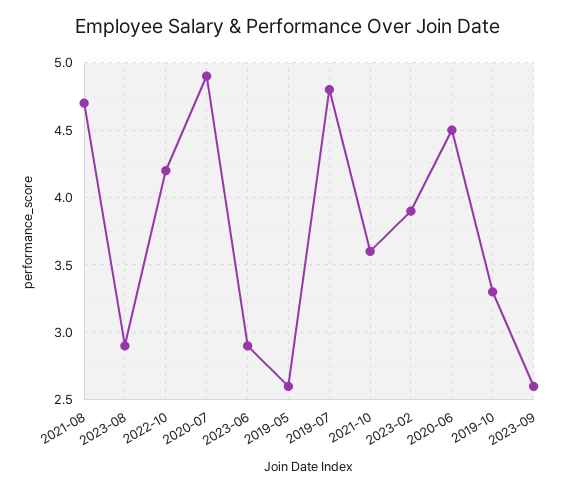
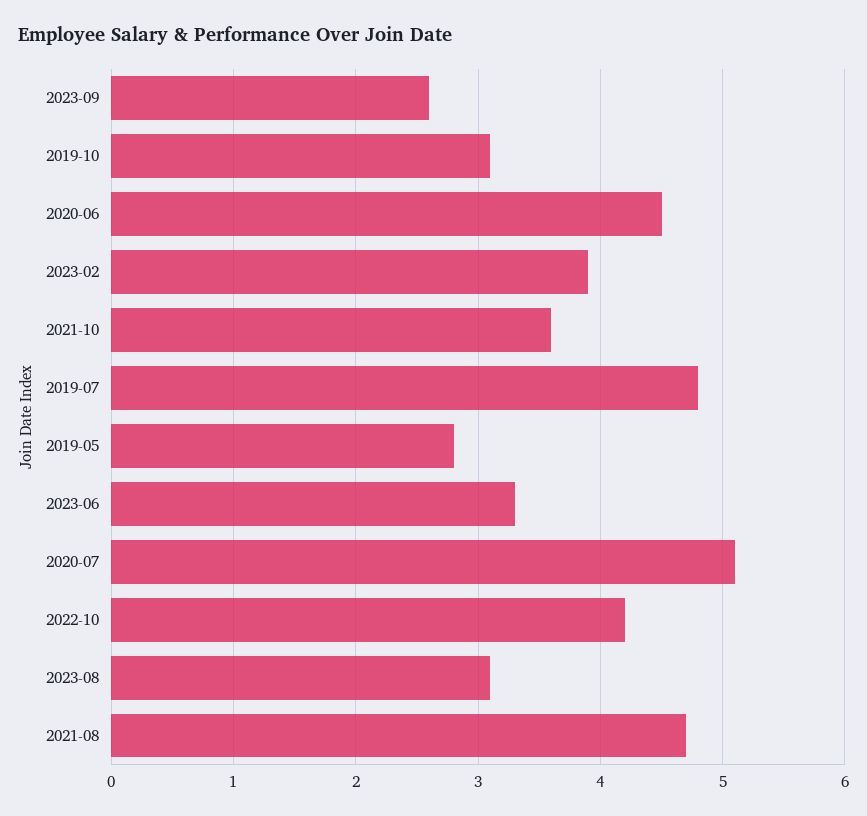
  {
    "2021-08": 4.7,
-   "2023-08": 2.9,
+   "2023-08": 3.1,
    "2022-10": 4.2,
-   "2020-07": 4.9,
+   "2020-07": 5.1,
-   "2023-06": 2.9,
+   "2023-06": 3.3,
-   "2019-05": 2.6,
+   "2019-05": 2.8,
    "2019-07": 4.8,
    "2021-10": 3.6,
    "2023-02": 3.9,
    "2020-06": 4.5,
-   "2019-10": 3.3,
+   "2019-10": 3.1,
    "2023-09": 2.6
  }

